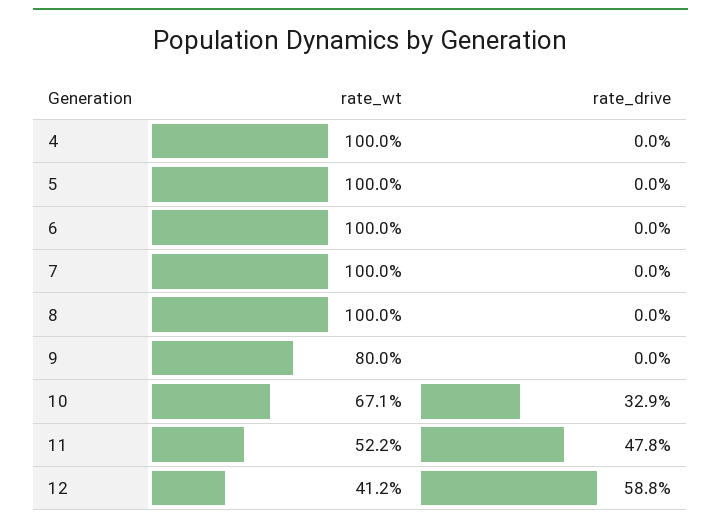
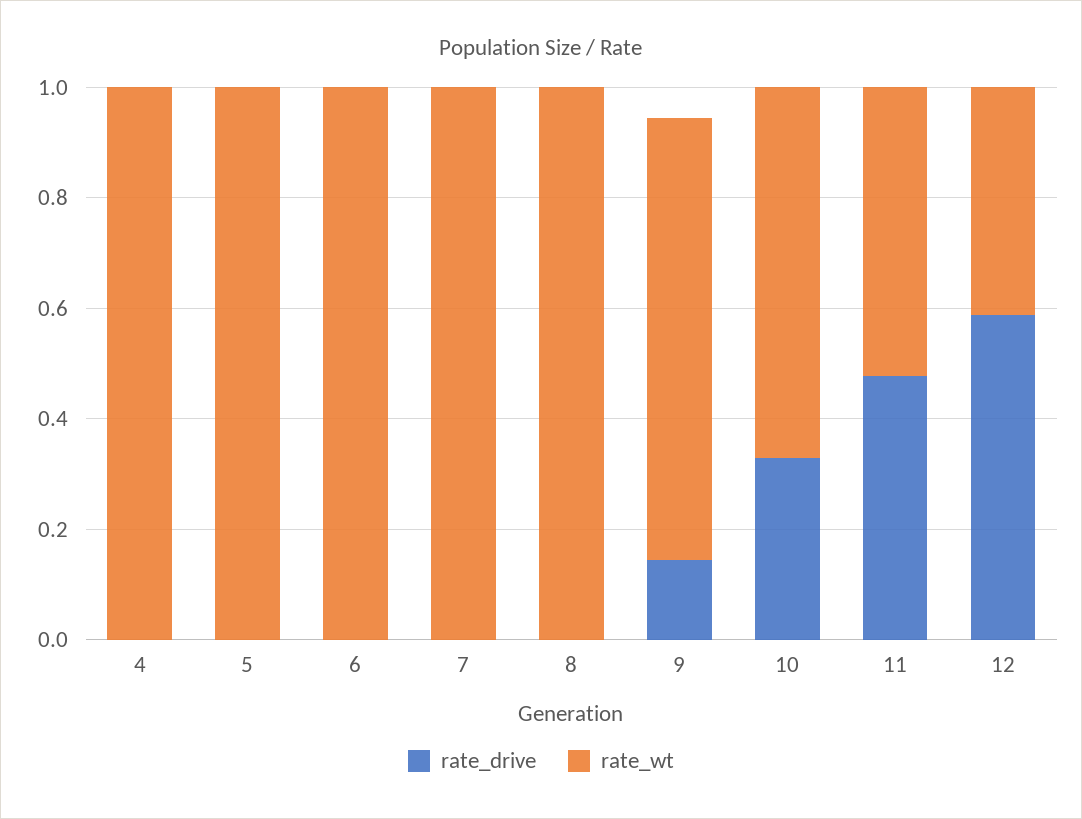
  {
    "rate_wt": {
      "4": 1,
      "5": 1,
      "6": 1,
      "7": 1,
      "8": 1,
      "9": 0.8,
      "10": 0.671,
      "11": 0.522,
      "12": 0.412
    },
    "rate_drive": {
      "4": 0,
      "5": 0,
      "6": 0,
      "7": 0,
      "8": 0,
-     "9": 0,
+     "9": 0.15,
      "10": 0.329,
      "11": 0.478,
      "12": 0.588
    }
  }

